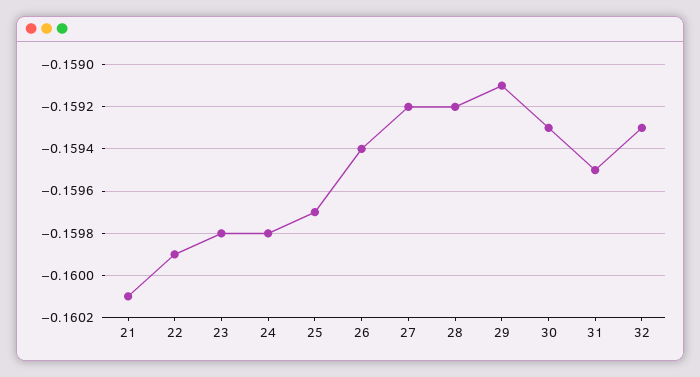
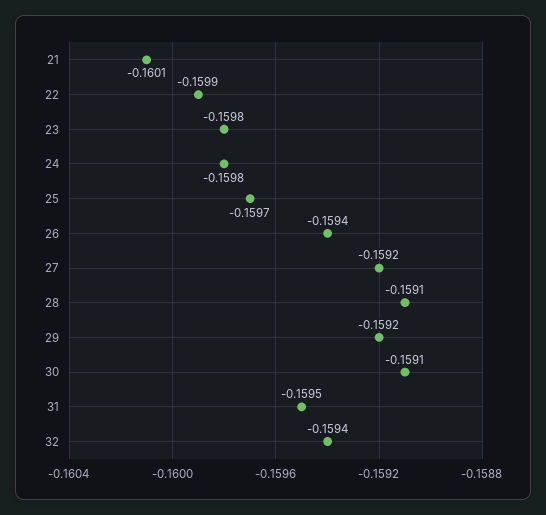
  {
    "21": -0.1601,
    "22": -0.1599,
    "23": -0.1598,
    "24": -0.1598,
    "25": -0.1597,
    "26": -0.1594,
    "27": -0.1592,
-   "28": -0.1592,
+   "28": -0.1591,
-   "29": -0.1591,
+   "29": -0.1592,
-   "30": -0.1593,
+   "30": -0.1591,
    "31": -0.1595,
-   "32": -0.1593
+   "32": -0.1594
  }

